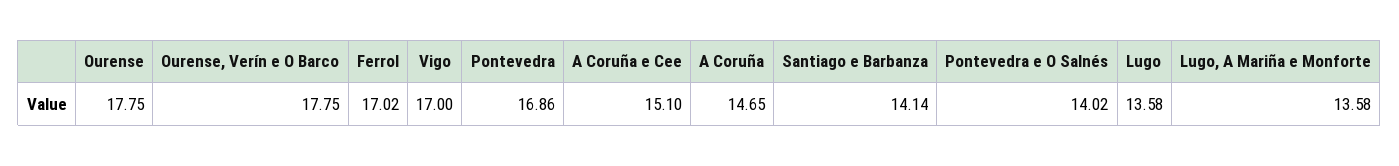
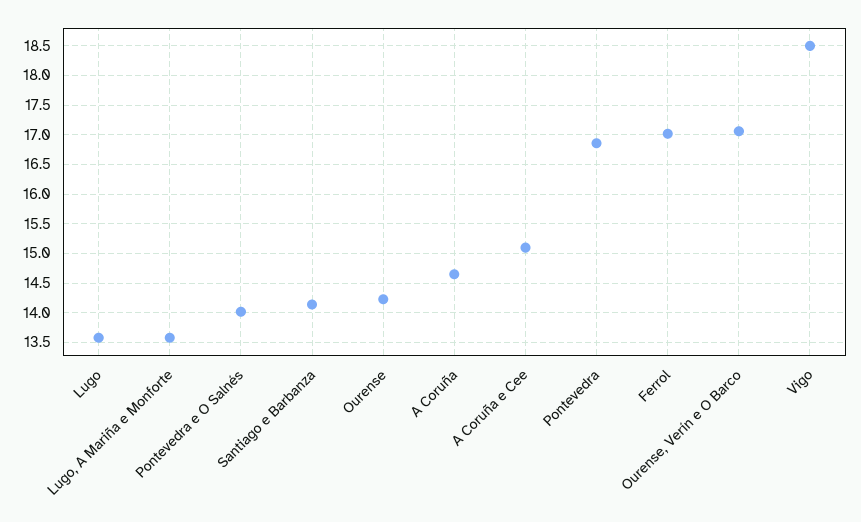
  {
-   "Ourense": 17.75,
+   "Ourense": 14.25,
-   "Ourense, Verín e O Barco": 17.75,
+   "Ourense, Verín e O Barco": 17,
    "Ferrol": 17.02,
-   "Vigo": 17,
+   "Vigo": 18.5,
    "Pontevedra": 16.86,
    "A Coruña e Cee": 15.1,
    "A Coruña": 14.65,
    "Santiago e Barbanza": 14.14,
    "Pontevedra e O Salnés": 14.02,
    "Lugo": 13.58,
    "Lugo, A Mariña e Monforte": 13.58
  }

